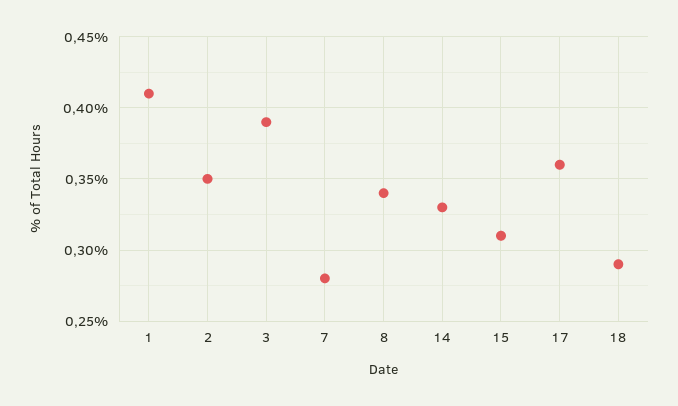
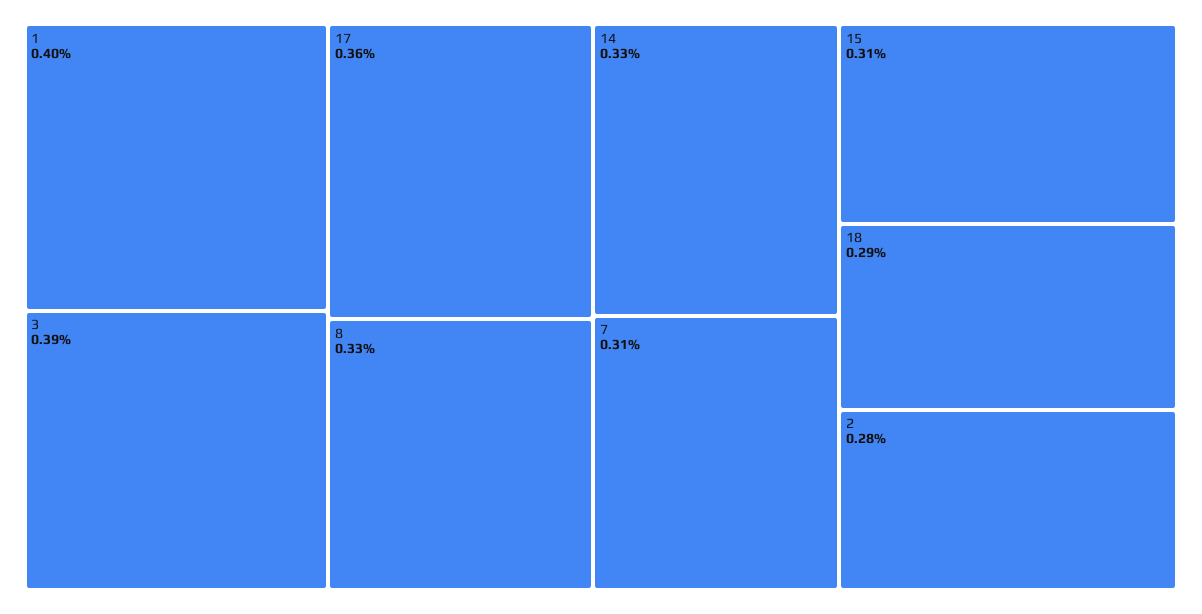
  {
-   "1": 0.41,
+   "1": 0.4,
-   "2": 0.35,
+   "2": 0.28,
    "3": 0.39,
-   "7": 0.28,
+   "7": 0.31,
-   "8": 0.34,
+   "8": 0.33,
    "14": 0.33,
    "15": 0.31,
    "17": 0.36,
    "18": 0.29
  }

